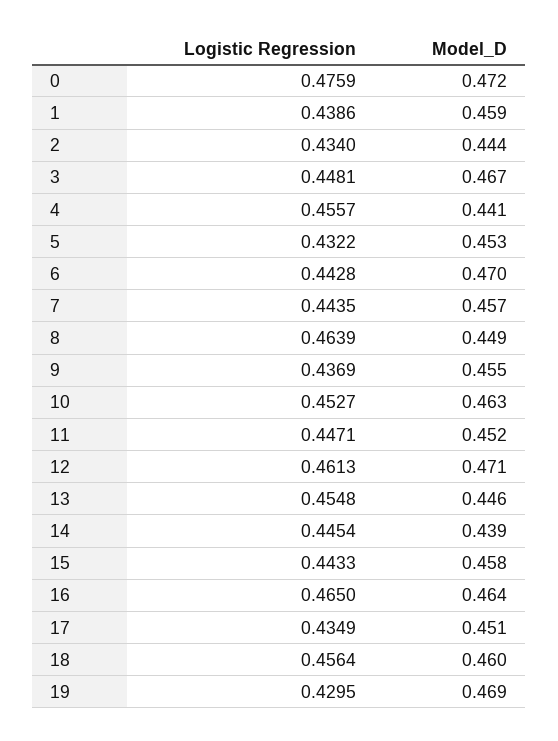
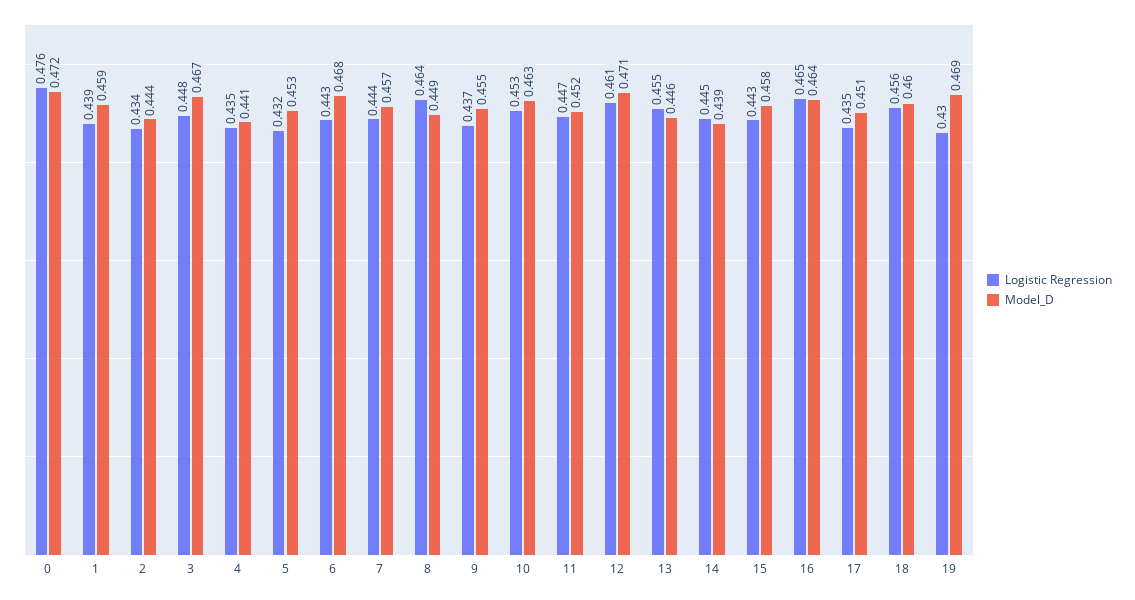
  {
    "Logistic Regression": {
      "0": 0.4759,
      "1": 0.4386,
      "2": 0.434,
      "3": 0.4481,
-     "4": 0.4557,
+     "4": 0.435,
      "5": 0.4322,
      "6": 0.4428,
      "7": 0.4435,
      "8": 0.4639,
      "9": 0.4369,
      "10": 0.4527,
      "11": 0.4471,
      "12": 0.4613,
      "13": 0.4548,
      "14": 0.4454,
      "15": 0.4433,
      "16": 0.465,
      "17": 0.4349,
      "18": 0.4564,
      "19": 0.4295
    },
    "Model_D": {
      "0": 0.472,
      "1": 0.459,
      "2": 0.444,
      "3": 0.467,
      "4": 0.441,
      "5": 0.453,
-     "6": 0.47,
+     "6": 0.468,
      "7": 0.457,
      "8": 0.449,
      "9": 0.455,
      "10": 0.463,
      "11": 0.452,
      "12": 0.471,
      "13": 0.446,
      "14": 0.439,
      "15": 0.458,
      "16": 0.464,
      "17": 0.451,
      "18": 0.46,
      "19": 0.469
    }
  }

